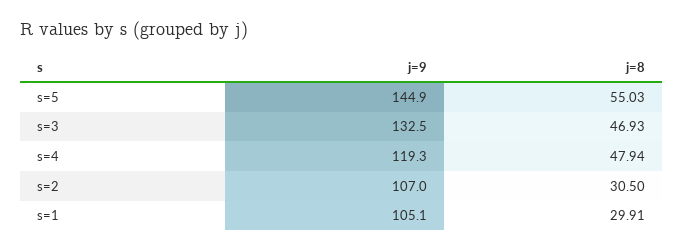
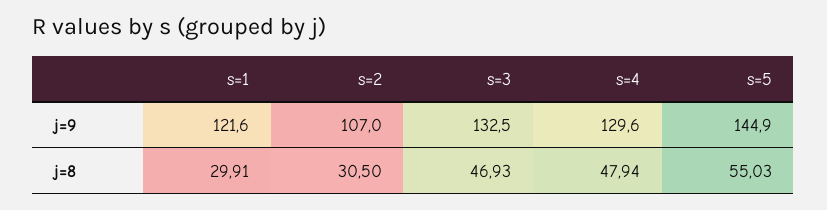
  {
    "j=9": {
      "s=5": 144.9,
      "s=3": 132.5,
-     "s=4": 119.3,
+     "s=4": 129.6,
      "s=2": 107,
-     "s=1": 105.1
+     "s=1": 121.6
    },
    "j=8": {
      "s=5": 55.03,
      "s=3": 46.93,
      "s=4": 47.94,
      "s=2": 30.5,
      "s=1": 29.91
    }
  }

